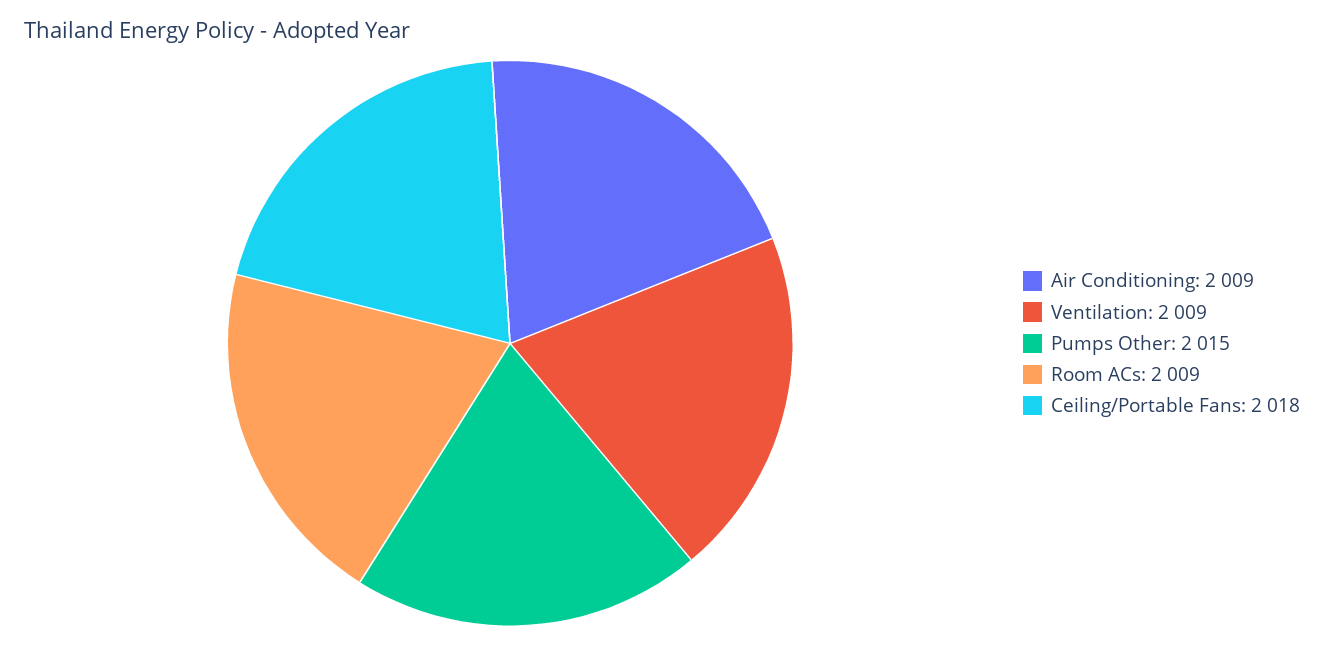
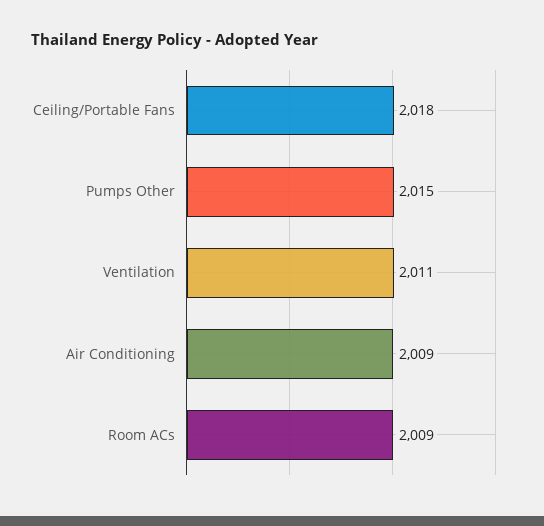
  {
    "Air Conditioning": 2009,
-   "Ventilation": 2009,
+   "Ventilation": 2011,
    "Pumps Other": 2015,
    "Room ACs": 2009,
    "Ceiling/Portable Fans": 2018
  }

